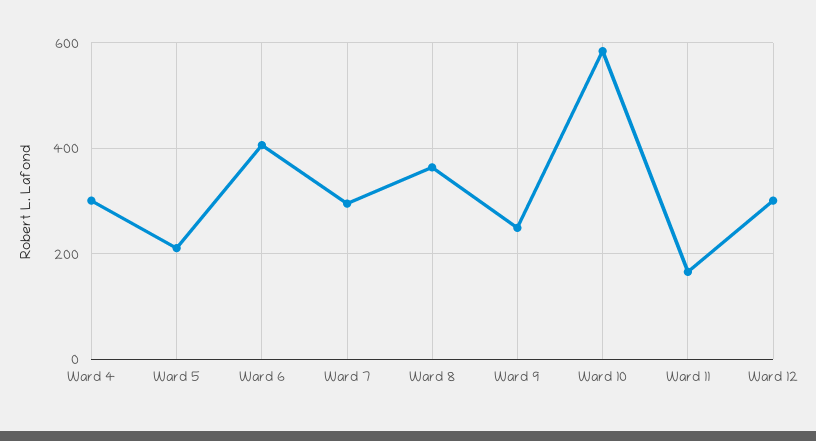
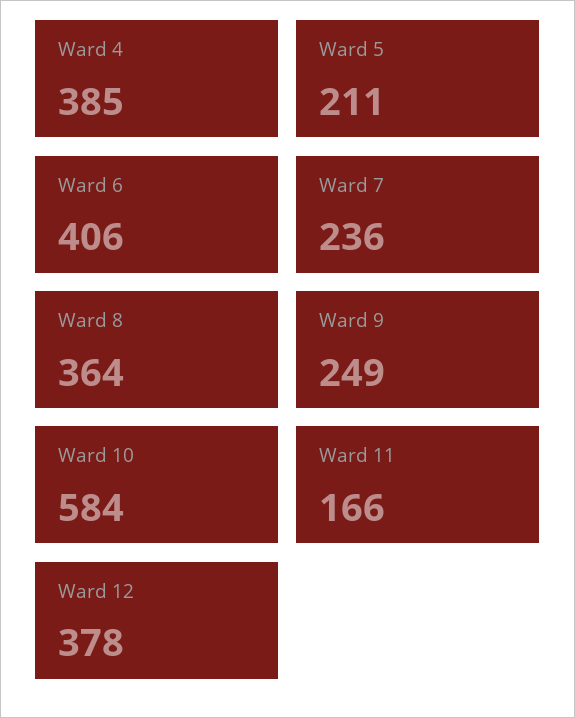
  {
-   "Ward 4": 300,
+   "Ward 4": 385,
    "Ward 5": 211,
    "Ward 6": 406,
-   "Ward 7": 300,
+   "Ward 7": 236,
    "Ward 8": 364,
    "Ward 9": 249,
    "Ward 10": 584,
    "Ward 11": 166,
-   "Ward 12": 300
+   "Ward 12": 378
  }

